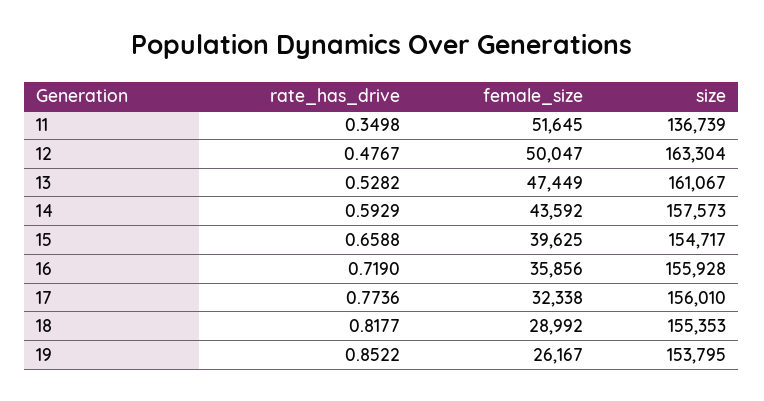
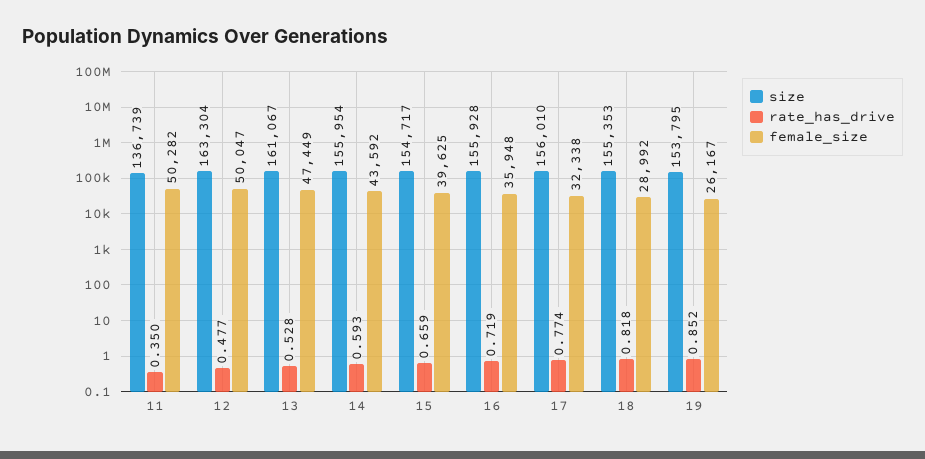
  {
    "rate_has_drive": {
      "11": 0.3498,
      "12": 0.4767,
      "13": 0.5282,
      "14": 0.5929,
      "15": 0.6588,
      "16": 0.719,
      "17": 0.7736,
      "18": 0.8177,
      "19": 0.8522
    },
    "female_size": {
-     "11": 51645,
+     "11": 50282,
      "12": 50047,
      "13": 47449,
      "14": 43592,
      "15": 39625,
-     "16": 35856,
+     "16": 35948,
      "17": 32338,
      "18": 28992,
      "19": 26167
    },
    "size": {
      "11": 136739,
      "12": 163304,
      "13": 161067,
-     "14": 157573,
+     "14": 155954,
      "15": 154717,
      "16": 155928,
      "17": 156010,
      "18": 155353,
      "19": 153795
    }
  }

